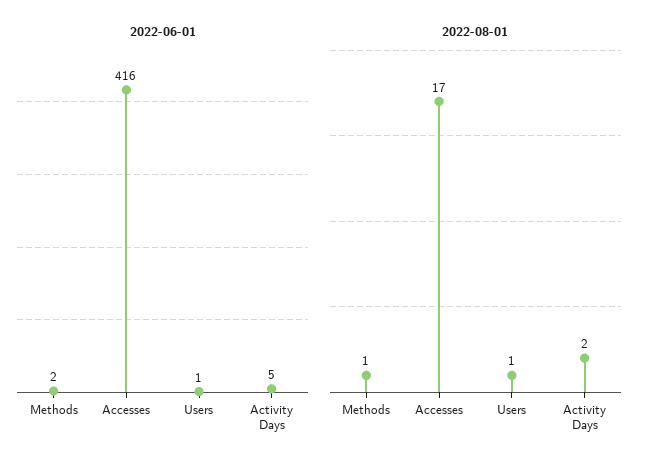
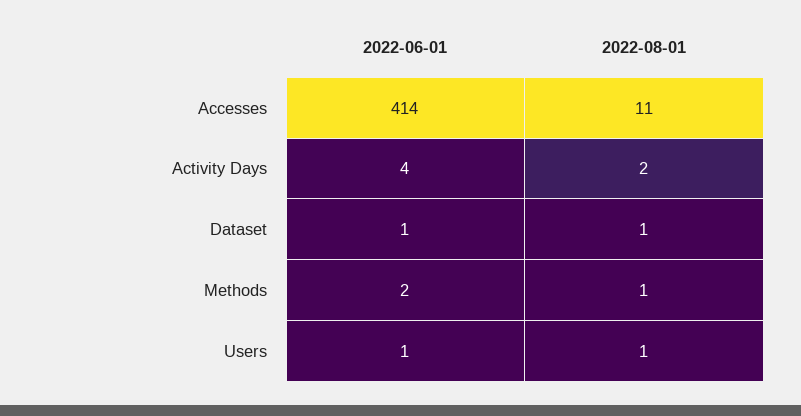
  {
    "2022-06-01": {
      "Methods": 2,
-     "Accesses": 416,
+     "Accesses": 414,
      "Users": 1,
-     "Activity Days": 5
+     "Activity Days": 4,
+     "Dataset": 1
    },
    "2022-08-01": {
      "Methods": 1,
-     "Accesses": 17,
+     "Accesses": 11,
      "Users": 1,
-     "Activity Days": 2
+     "Activity Days": 2,
+     "Dataset": 1
    }
  }

